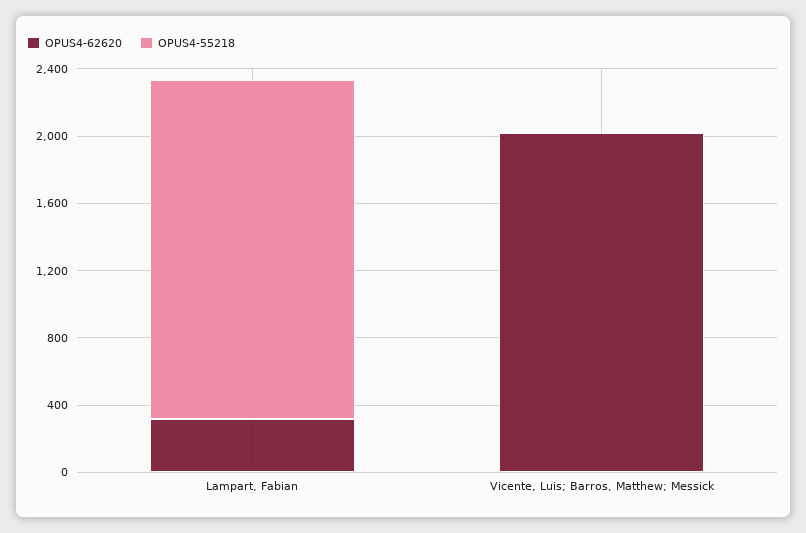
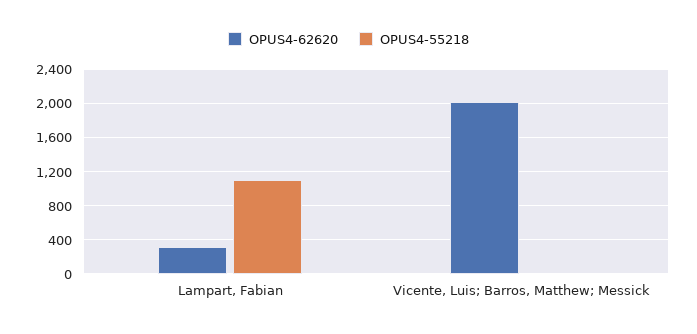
  {
    "OPUS4-62620": {
      "Lampart, Fabian": 300,
      "Vicente, Luis; Barros, Matthew; Messick": 2000
    },
    "OPUS4-55218": {
-     "Lampart, Fabian": 2000,
+     "Lampart, Fabian": 1100,
      "Vicente, Luis; Barros, Matthew; Messick": 0
    }
  }

